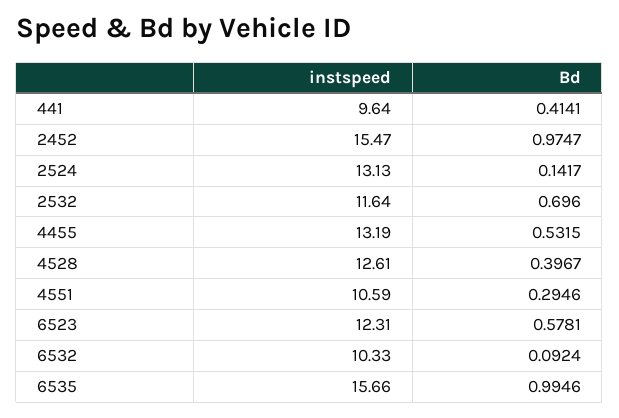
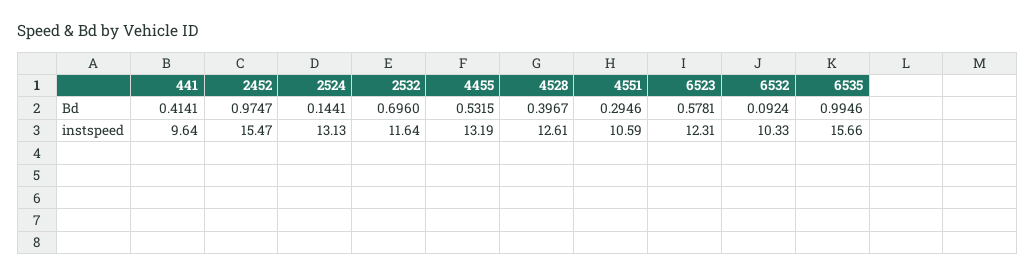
  {
    "instspeed": {
      "441": 9.64,
      "2452": 15.47,
      "2524": 13.13,
      "2532": 11.64,
      "4455": 13.19,
      "4528": 12.61,
      "4551": 10.59,
      "6523": 12.31,
      "6532": 10.33,
      "6535": 15.66
    },
    "Bd": {
      "441": 0.4141,
      "2452": 0.9747,
-     "2524": 0.1417,
+     "2524": 0.1441,
      "2532": 0.696,
      "4455": 0.5315,
      "4528": 0.3967,
      "4551": 0.2946,
      "6523": 0.5781,
      "6532": 0.0924,
      "6535": 0.9946
    }
  }

